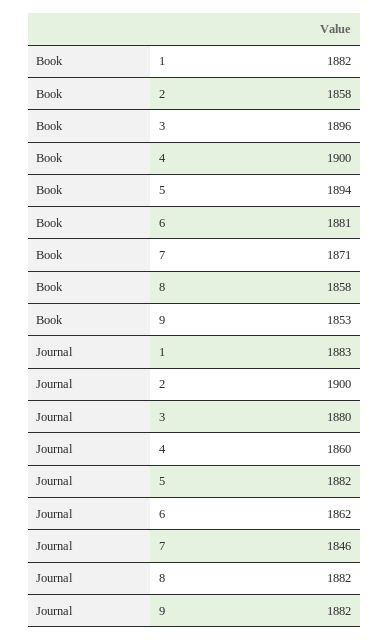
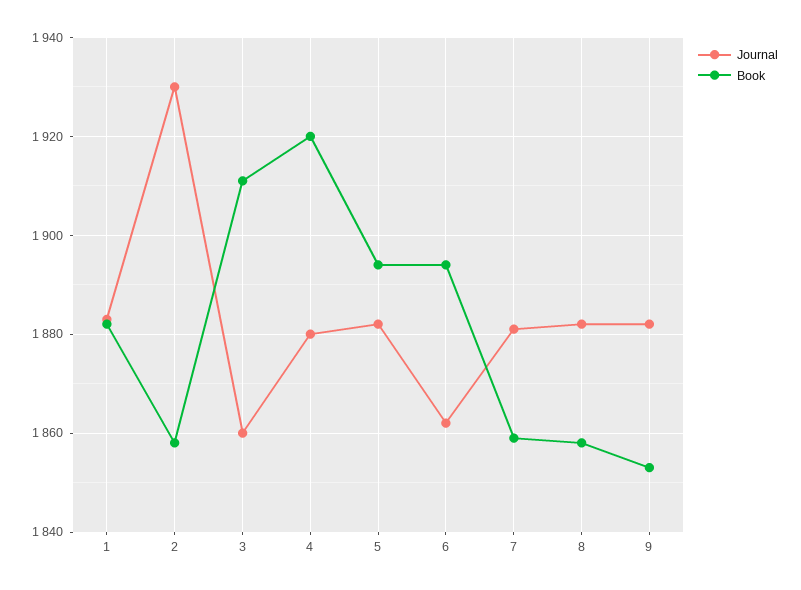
  {
    "Book": {
      "1": 1882,
      "2": 1858,
-     "3": 1896,
+     "3": 1910,
-     "4": 1900,
+     "4": 1920,
      "5": 1894,
-     "6": 1881,
+     "6": 1895,
-     "7": 1871,
+     "7": 1860,
      "8": 1858,
      "9": 1853
    },
    "Journal": {
      "1": 1883,
-     "2": 1900,
+     "2": 1930,
-     "3": 1880,
+     "3": 1860,
-     "4": 1860,
+     "4": 1880,
      "5": 1882,
      "6": 1862,
-     "7": 1846,
+     "7": 1880,
      "8": 1882,
      "9": 1882
    }
  }

